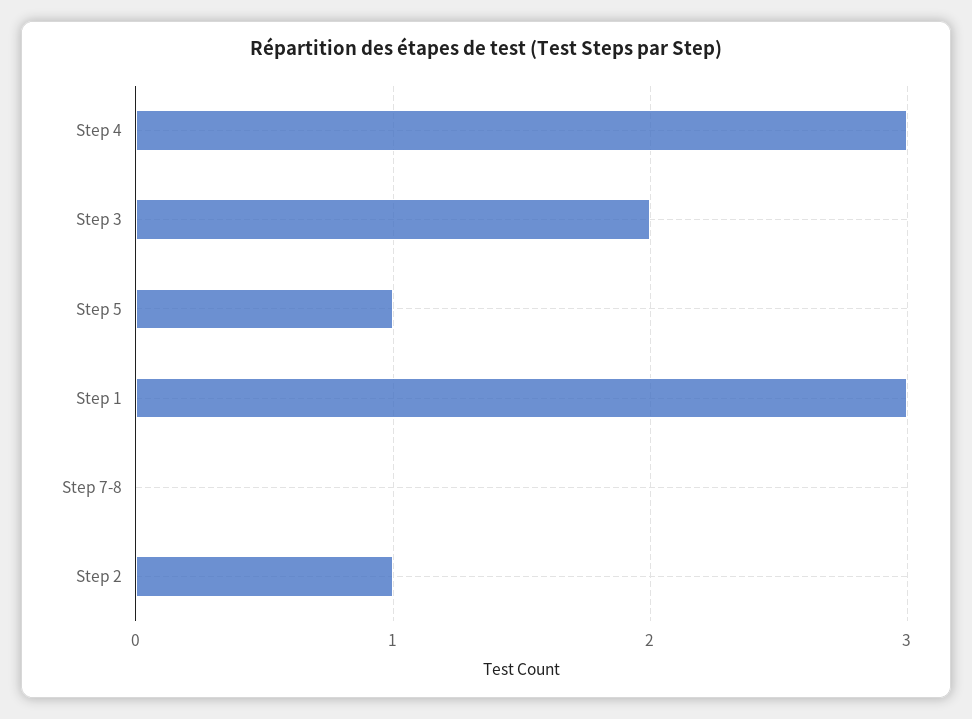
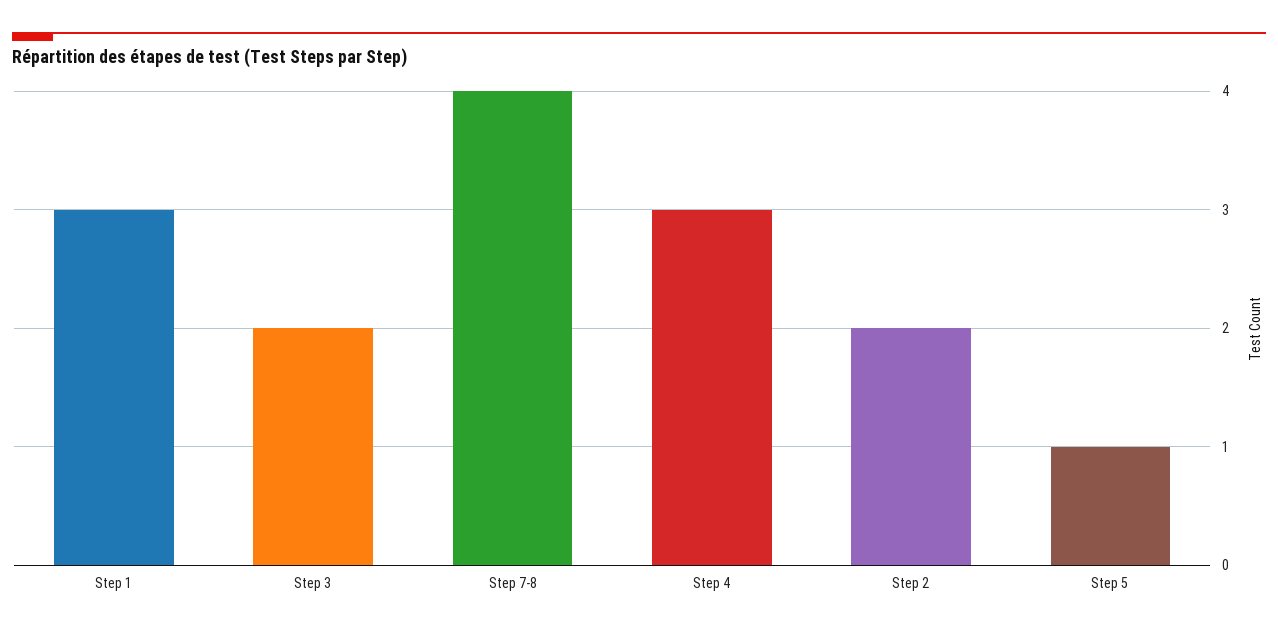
  {
    "Step 4": 3,
    "Step 3": 2,
    "Step 5": 1,
    "Step 1": 3,
-   "Step 7-8": 0,
+   "Step 7-8": 4,
-   "Step 2": 1
+   "Step 2": 2
  }

